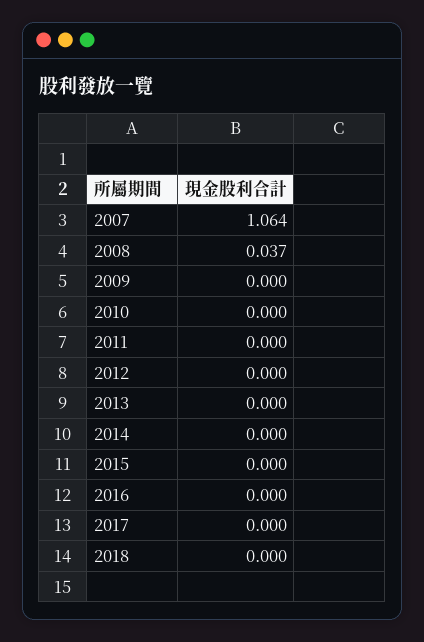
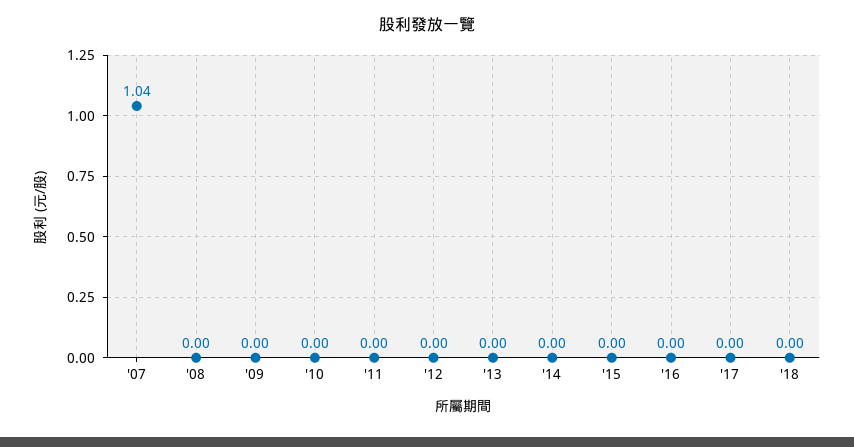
  {
-   "2007": 1.064,
+   "2007": 1.04,
-   "2008": 0.037,
+   "2008": 0,
    "2009": 0,
    "2010": 0,
    "2011": 0,
    "2012": 0,
    "2013": 0,
    "2014": 0,
    "2015": 0,
    "2016": 0,
    "2017": 0,
    "2018": 0
  }

